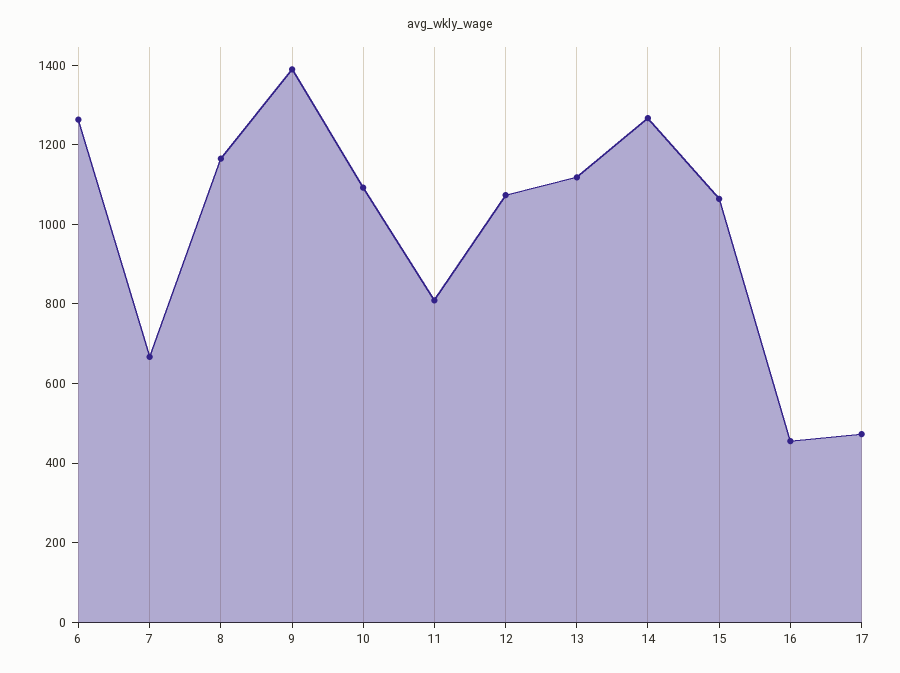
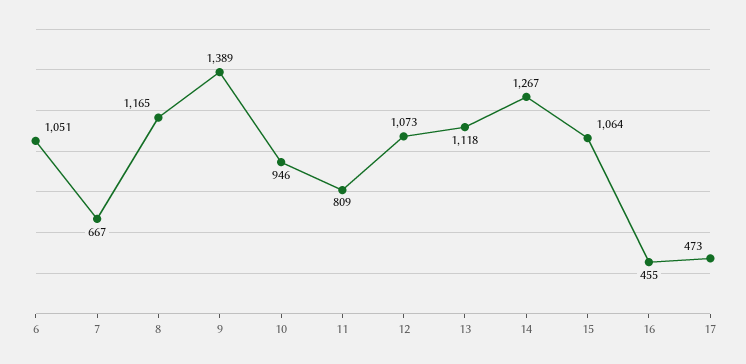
  {
-   "6": 1250,
+   "6": 1051,
    "7": 667,
    "8": 1165,
    "9": 1389,
-   "10": 1100,
+   "10": 946,
    "11": 809,
    "12": 1073,
    "13": 1118,
    "14": 1267,
    "15": 1064,
    "16": 455,
    "17": 473
  }

